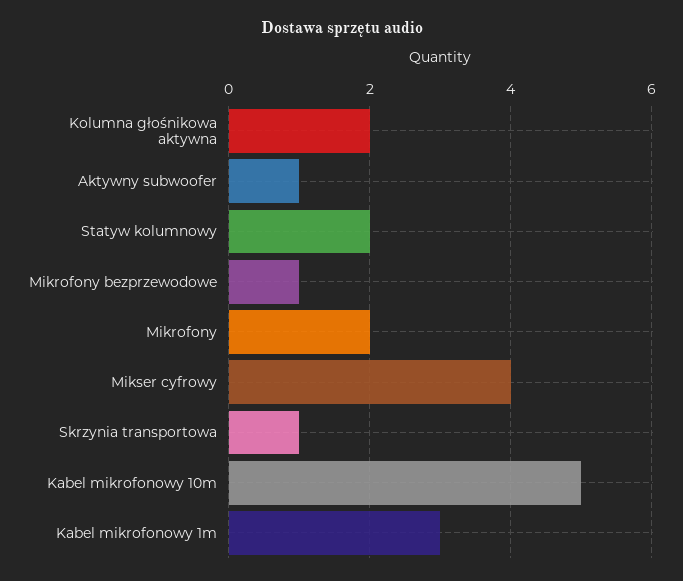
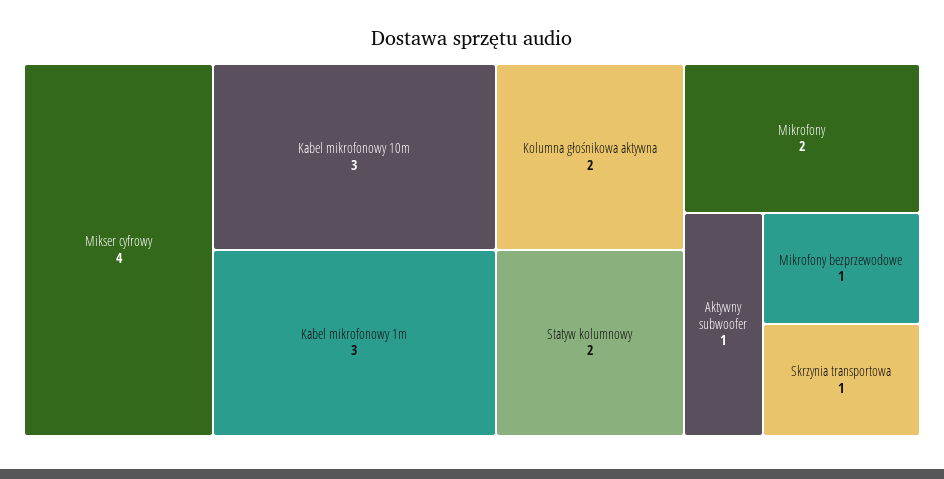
  {
    "Kolumna głośnikowa aktywna": 2,
    "Aktywny subwoofer": 1,
    "Statyw kolumnowy": 2,
    "Mikrofony bezprzewodowe": 1,
    "Mikrofony": 2,
    "Mikser cyfrowy": 4,
    "Skrzynia transportowa": 1,
-   "Kabel mikrofonowy 10m": 5,
+   "Kabel mikrofonowy 10m": 3,
    "Kabel mikrofonowy 1m": 3
  }

